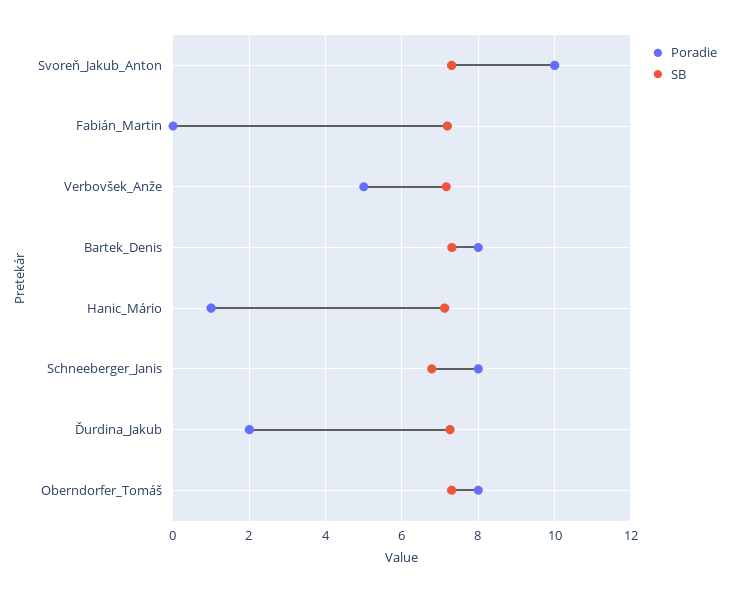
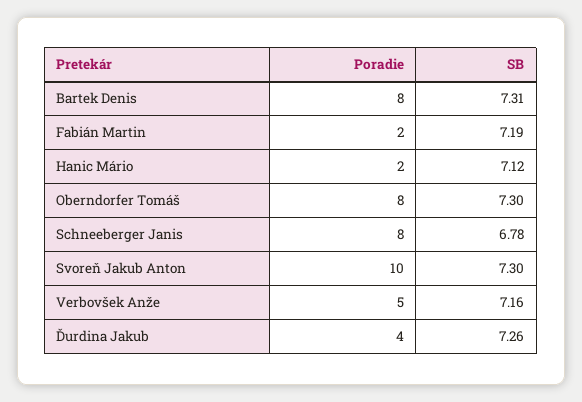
  {
    "Poradie": {
      "Svoreň_Jakub_Anton": 10,
-     "Fabián_Martin": 0,
+     "Fabián_Martin": 2,
      "Verbovšek_Anže": 5,
      "Bartek_Denis": 8,
-     "Hanic_Mário": 1,
+     "Hanic_Mário": 2,
      "Schneeberger_Janis": 8,
-     "Ďurdina_Jakub": 2,
+     "Ďurdina_Jakub": 4,
      "Oberndorfer_Tomáš": 8
    },
    "SB": {
      "Svoreň_Jakub_Anton": 7.3,
      "Fabián_Martin": 7.19,
      "Verbovšek_Anže": 7.16,
      "Bartek_Denis": 7.31,
      "Hanic_Mário": 7.12,
      "Schneeberger_Janis": 6.78,
      "Ďurdina_Jakub": 7.26,
      "Oberndorfer_Tomáš": 7.3
    }
  }

